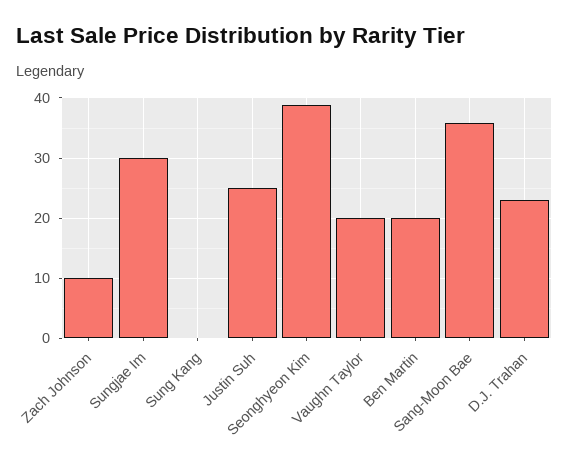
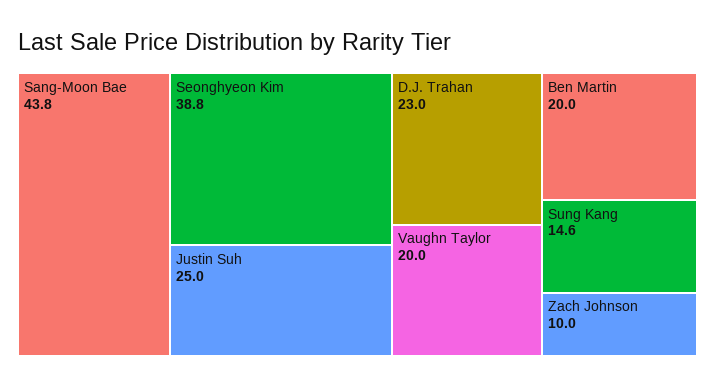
  {
    "Zach Johnson": 10,
-   "Sungjae Im": 30,
-   "Sung Kang": 0,
+   "Sung Kang": 14.6,
    "Justin Suh": 25,
    "Seonghyeon Kim": 38.8,
    "Vaughn Taylor": 20,
    "Ben Martin": 20,
-   "Sang-Moon Bae": 36,
+   "Sang-Moon Bae": 43.8,
    "D.J. Trahan": 23
  }

